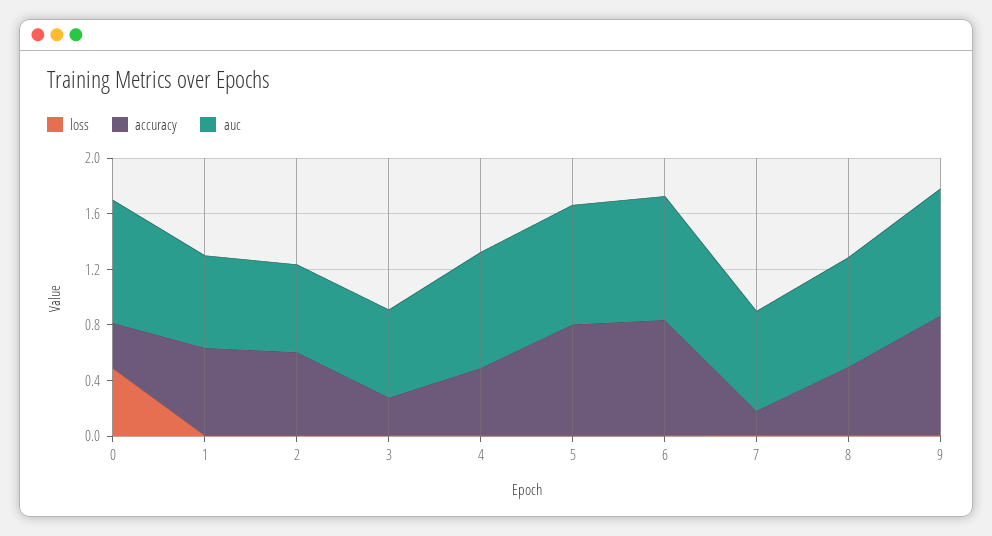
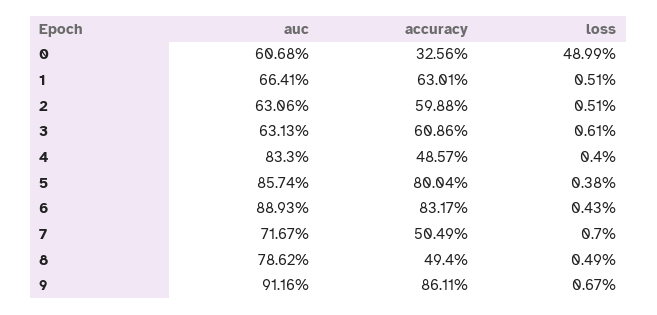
  {
    "loss": {
      "0": 0.4899,
      "1": 0.0051,
      "2": 0.0051,
      "3": 0.0061,
      "4": 0.004,
      "5": 0.0038,
      "6": 0.0043,
      "7": 0.007,
      "8": 0.0049,
      "9": 0.0067
    },
    "accuracy": {
      "0": 0.3256,
      "1": 0.6301,
      "2": 0.5988,
-     "3": 0.3,
+     "3": 0.6086,
      "4": 0.4857,
      "5": 0.8004,
      "6": 0.8317,
-     "7": 0.2,
+     "7": 0.5049,
      "8": 0.494,
      "9": 0.8611
    },
    "auc": {
-     "0": 0.9,
+     "0": 0.6068,
      "1": 0.6641,
      "2": 0.6306,
      "3": 0.6313,
      "4": 0.833,
      "5": 0.8574,
      "6": 0.8893,
      "7": 0.7167,
      "8": 0.7862,
      "9": 0.9116
    }
  }

